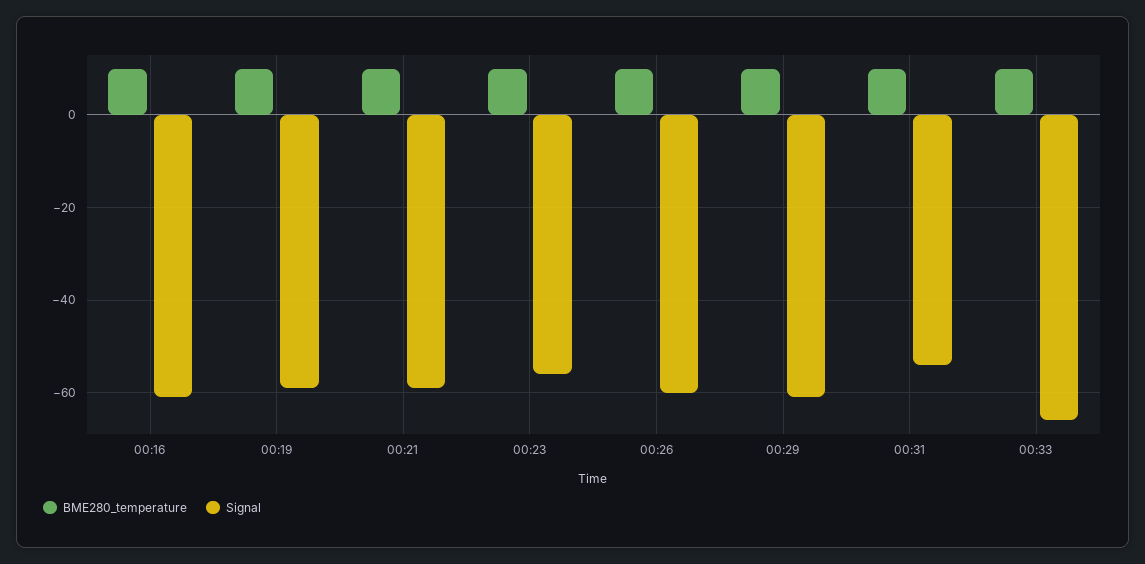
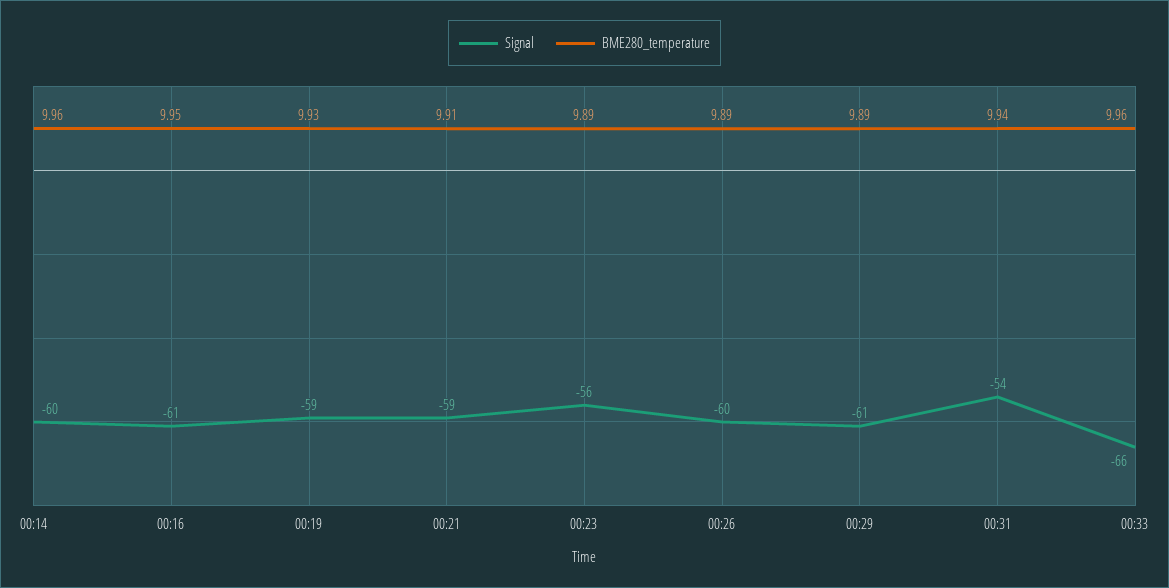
  {
    "BME280_temperature": {
      "00:16": 9.95,
      "00:19": 9.93,
      "00:21": 9.91,
      "00:23": 9.89,
      "00:26": 9.89,
      "00:29": 9.89,
      "00:31": 9.94,
-     "00:33": 9.96
+     "00:33": 9.96,
+     "00:14": 9.96
    },
    "Signal": {
      "00:16": -61,
      "00:19": -59,
      "00:21": -59,
      "00:23": -56,
      "00:26": -60,
      "00:29": -61,
      "00:31": -54,
-     "00:33": -66
+     "00:33": -66,
+     "00:14": -60
    }
  }

